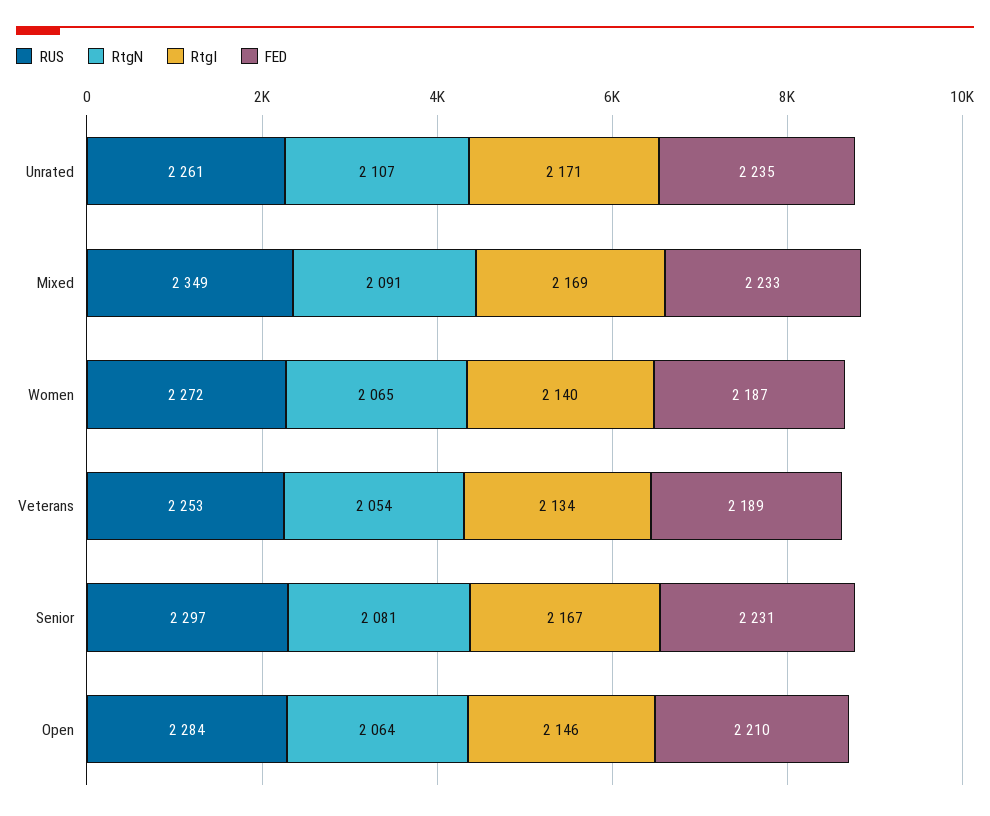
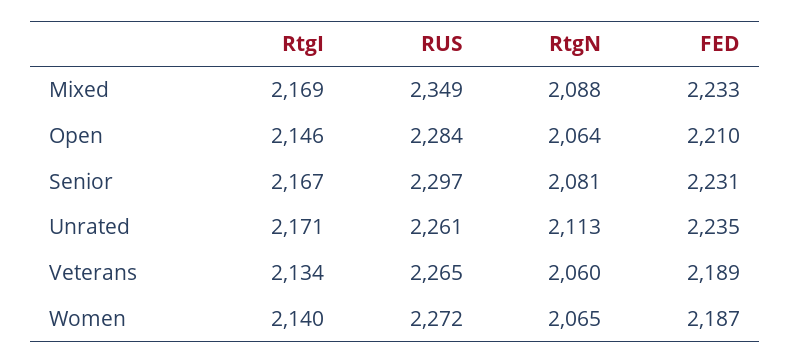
  {
    "RUS": {
      "Unrated": 2261,
      "Mixed": 2349,
      "Women": 2272,
-     "Veterans": 2253,
+     "Veterans": 2265,
      "Senior": 2297,
      "Open": 2284
    },
    "RtgN": {
-     "Unrated": 2107,
+     "Unrated": 2113,
-     "Mixed": 2091,
+     "Mixed": 2088,
      "Women": 2065,
-     "Veterans": 2054,
+     "Veterans": 2060,
      "Senior": 2081,
      "Open": 2064
    },
    "RtgI": {
      "Unrated": 2171,
      "Mixed": 2169,
      "Women": 2140,
      "Veterans": 2134,
      "Senior": 2167,
      "Open": 2146
    },
    "FED": {
      "Unrated": 2235,
      "Mixed": 2233,
      "Women": 2187,
      "Veterans": 2189,
      "Senior": 2231,
      "Open": 2210
    }
  }

